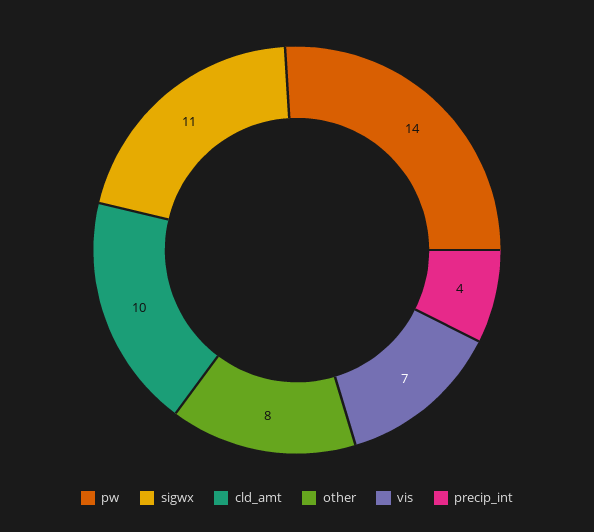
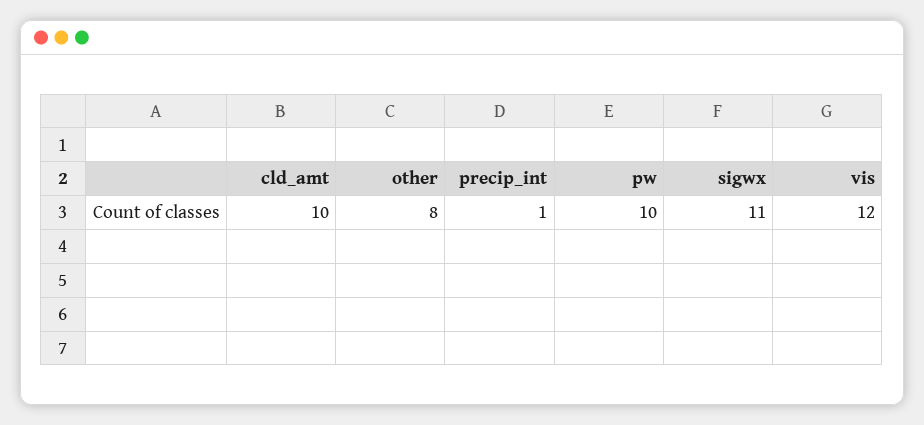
  {
-   "pw": 14,
+   "pw": 10,
    "sigwx": 11,
    "cld_amt": 10,
    "other": 8,
-   "vis": 7,
+   "vis": 12,
-   "precip_int": 4
+   "precip_int": 1
  }

